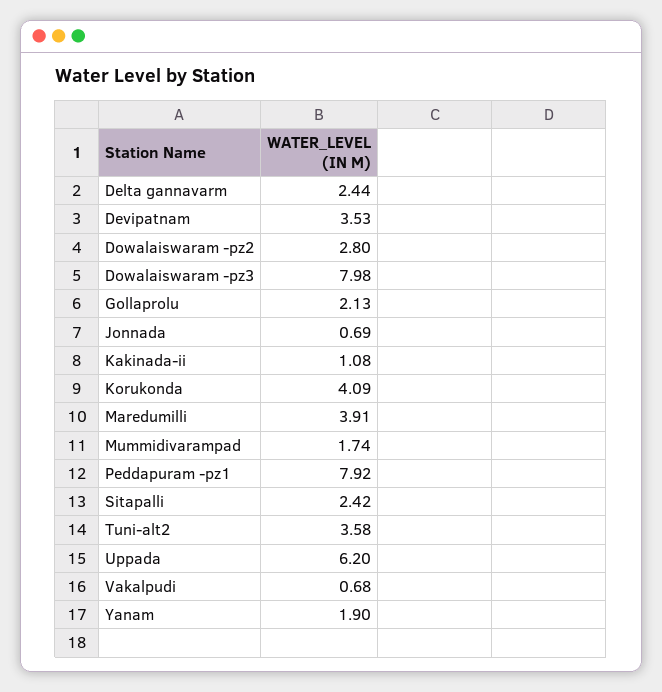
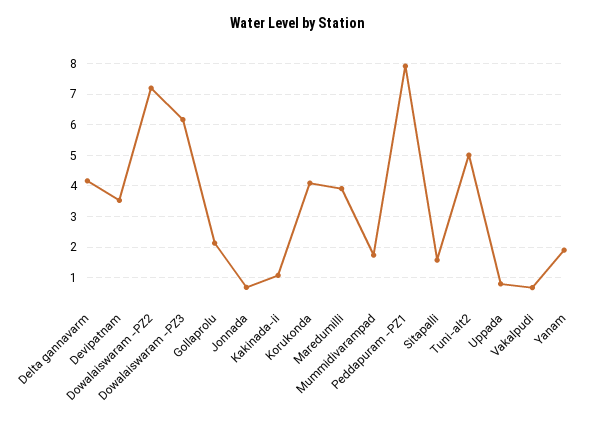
  {
-   "Delta gannavarm": 2.44,
+   "Delta gannavarm": 4.2,
    "Devipatnam": 3.53,
-   "Dowalaiswaram -pz2": 2.8,
+   "Dowalaiswaram -pz2": 7.2,
-   "Dowalaiswaram -pz3": 7.98,
+   "Dowalaiswaram -pz3": 6.2,
    "Gollaprolu": 2.13,
    "Jonnada": 0.69,
    "Kakinada-ii": 1.08,
    "Korukonda": 4.09,
    "Maredumilli": 3.91,
    "Mummidivarampad": 1.74,
    "Peddapuram -pz1": 7.92,
-   "Sitapalli": 2.42,
+   "Sitapalli": 1.6,
-   "Tuni-alt2": 3.58,
+   "Tuni-alt2": 5,
-   "Uppada": 6.2,
+   "Uppada": 0.8,
    "Vakalpudi": 0.68,
    "Yanam": 1.9
  }

